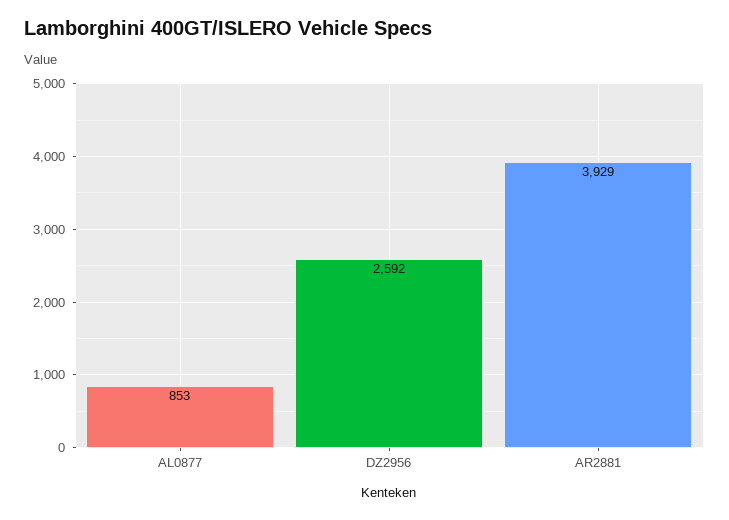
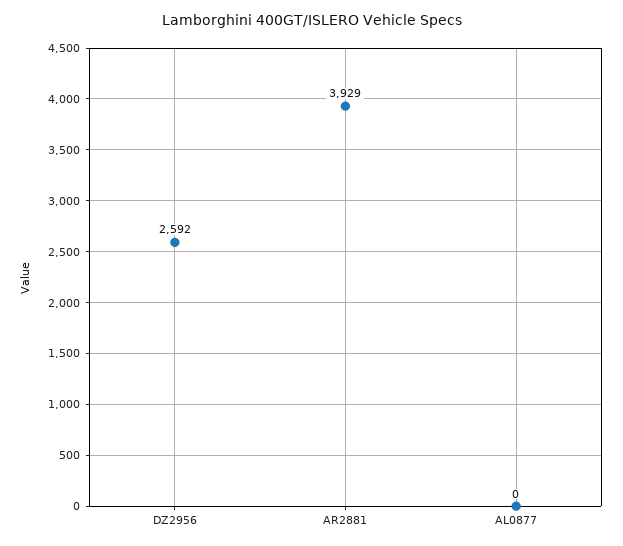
  {
-   "AL0877": 853,
+   "AL0877": 0,
    "DZ2956": 2592,
    "AR2881": 3929
  }

